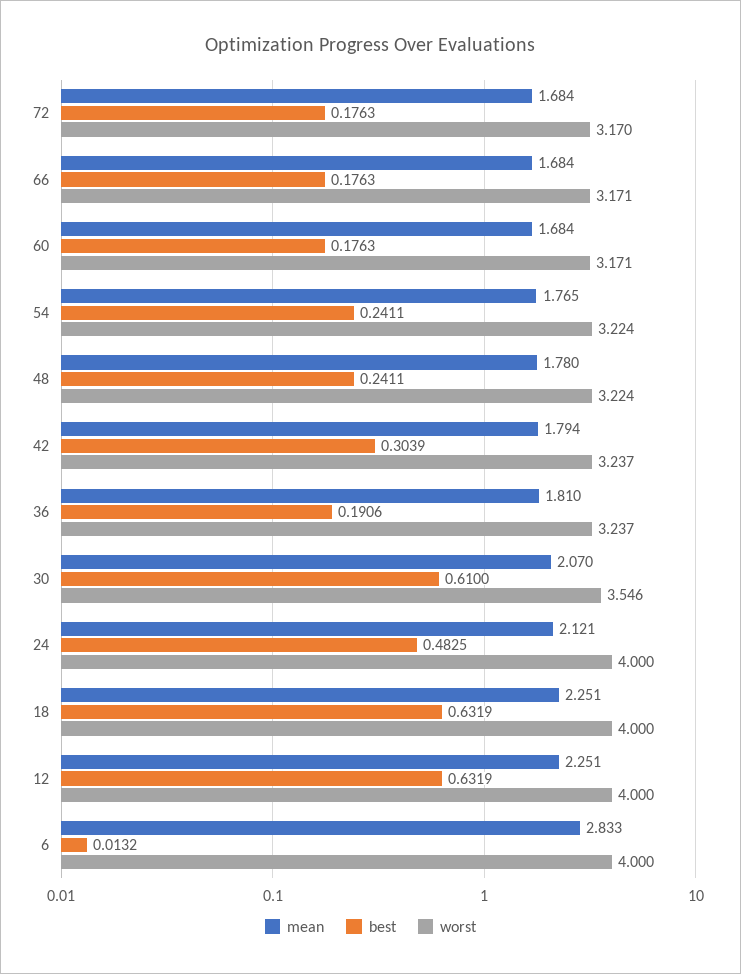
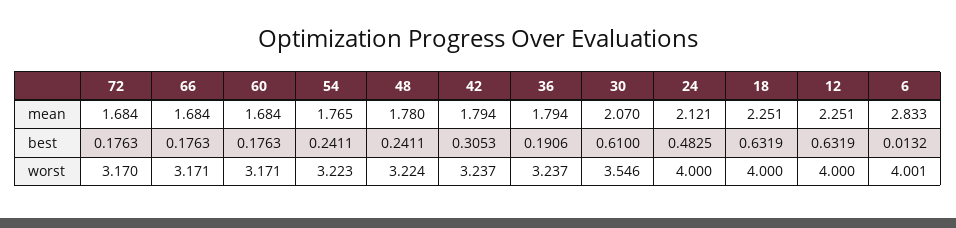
  {
    "mean": {
      "72": 1.684,
      "66": 1.684,
      "60": 1.684,
      "54": 1.765,
      "48": 1.78,
      "42": 1.794,
-     "36": 1.81,
+     "36": 1.794,
      "30": 2.07,
      "24": 2.121,
      "18": 2.251,
      "12": 2.251,
      "6": 2.833
    },
    "best": {
      "72": 0.1763,
      "66": 0.1763,
      "60": 0.1763,
      "54": 0.2411,
      "48": 0.2411,
-     "42": 0.3039,
+     "42": 0.3053,
      "36": 0.1906,
      "30": 0.61,
      "24": 0.4825,
      "18": 0.6319,
      "12": 0.6319,
      "6": 0.0132
    },
    "worst": {
      "72": 3.17,
      "66": 3.171,
      "60": 3.171,
-     "54": 3.224,
+     "54": 3.223,
      "48": 3.224,
      "42": 3.237,
      "36": 3.237,
      "30": 3.546,
      "24": 4,
      "18": 4,
      "12": 4,
-     "6": 4
+     "6": 4.001
    }
  }

